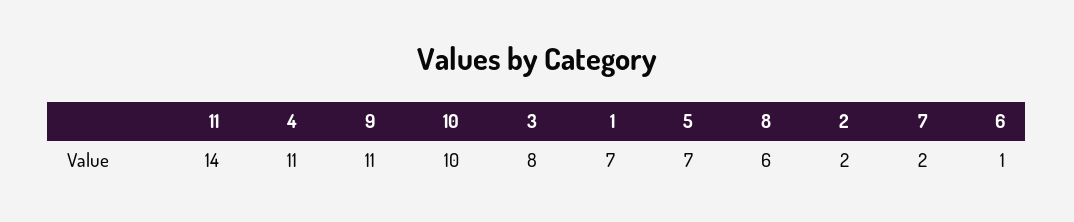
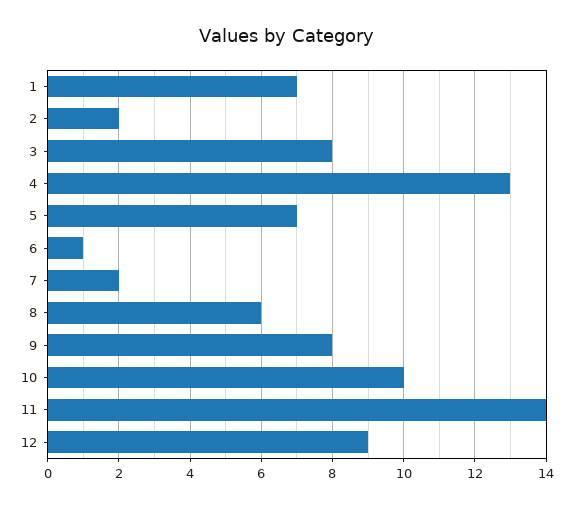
  {
    "11": 14,
-   "4": 11,
+   "4": 13,
-   "9": 11,
+   "9": 8,
    "10": 10,
    "3": 8,
    "1": 7,
    "5": 7,
    "8": 6,
    "2": 2,
    "7": 2,
-   "6": 1
+   "6": 1,
+   "12": 9
  }

